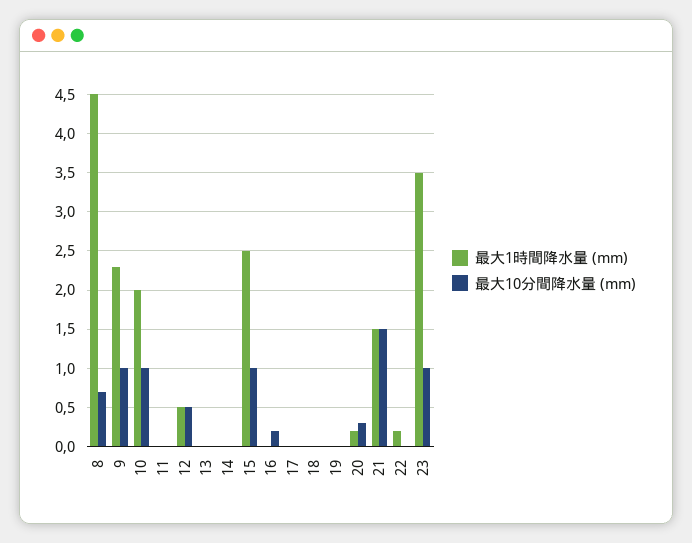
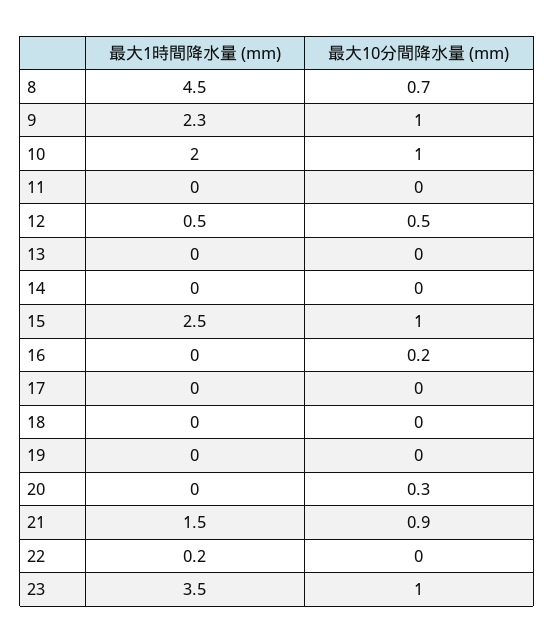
  {
    "最大1時間降水量 (mm)": {
      "8": 4.5,
      "9": 2.3,
      "10": 2,
      "11": 0,
      "12": 0.5,
      "13": 0,
      "14": 0,
      "15": 2.5,
      "16": 0,
      "17": 0,
      "18": 0,
      "19": 0,
-     "20": 0.2,
+     "20": 0,
      "21": 1.5,
      "22": 0.2,
      "23": 3.5
    },
    "最大10分間降水量 (mm)": {
      "8": 0.7,
      "9": 1,
      "10": 1,
      "11": 0,
      "12": 0.5,
      "13": 0,
      "14": 0,
      "15": 1,
      "16": 0.2,
      "17": 0,
      "18": 0,
      "19": 0,
      "20": 0.3,
-     "21": 1.5,
+     "21": 0.9,
      "22": 0,
      "23": 1
    }
  }

